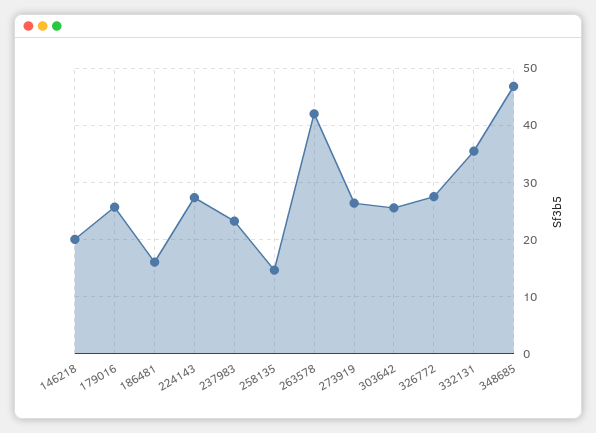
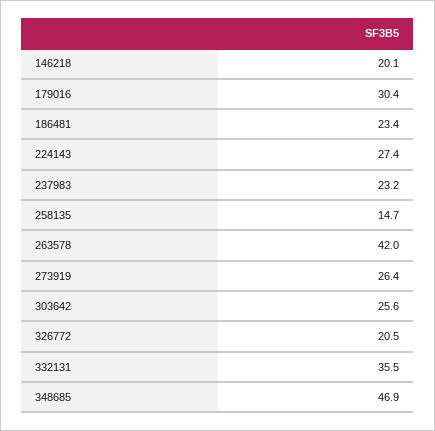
  {
    "146218": 20.1,
-   "179016": 26,
+   "179016": 30.4,
-   "186481": 16,
+   "186481": 23.4,
    "224143": 27.4,
    "237983": 23.2,
    "258135": 14.7,
    "263578": 42,
    "273919": 26.4,
    "303642": 25.6,
-   "326772": 28,
+   "326772": 20.5,
    "332131": 35.5,
    "348685": 46.9
  }

